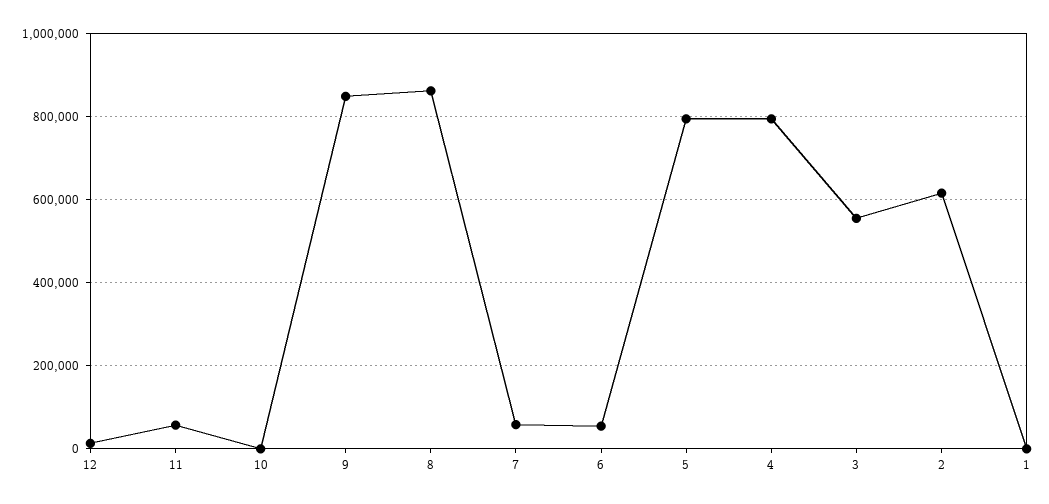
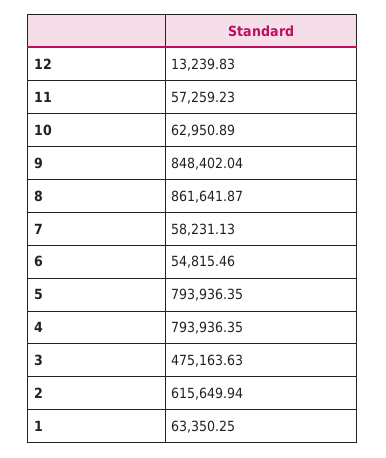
  {
    "12": 13239.83,
    "11": 57259.23,
-   "10": 0,
+   "10": 62950.89,
    "9": 848402.04,
    "8": 861641.87,
    "7": 58231.13,
    "6": 54815.46,
    "5": 793936.35,
    "4": 793936.35,
-   "3": 560000,
+   "3": 475163.63,
    "2": 615649.94,
-   "1": 0
+   "1": 63350.25
  }

